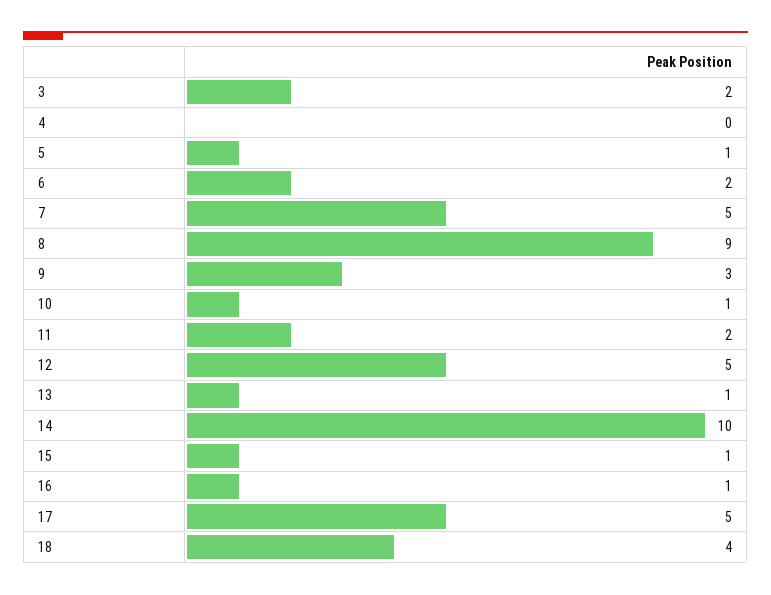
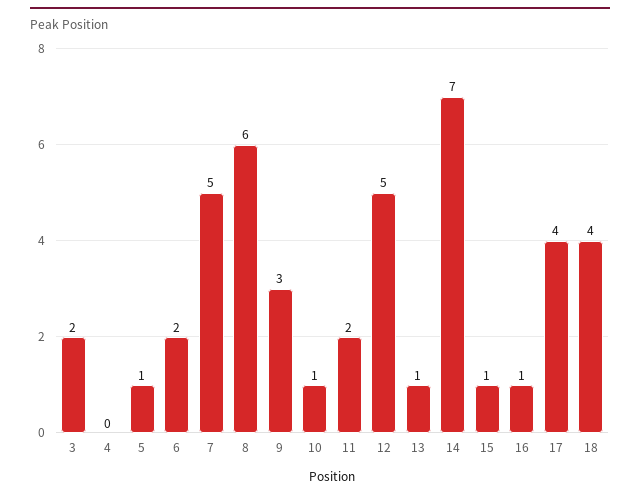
  {
    "3": 2,
    "4": 0,
    "5": 1,
    "6": 2,
    "7": 5,
-   "8": 9,
+   "8": 6,
    "9": 3,
    "10": 1,
    "11": 2,
    "12": 5,
    "13": 1,
-   "14": 10,
+   "14": 7,
    "15": 1,
    "16": 1,
-   "17": 5,
+   "17": 4,
    "18": 4
  }

